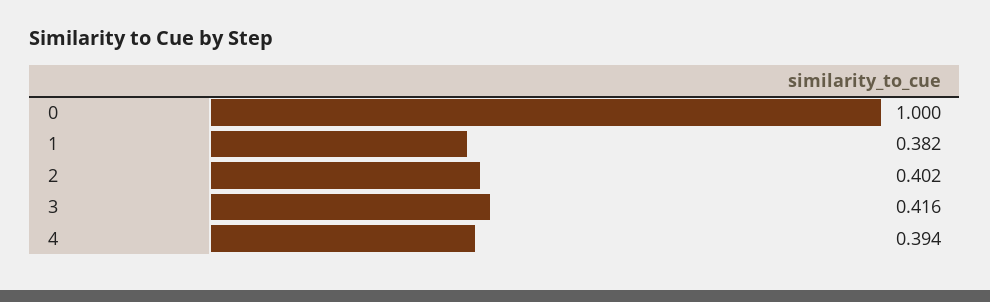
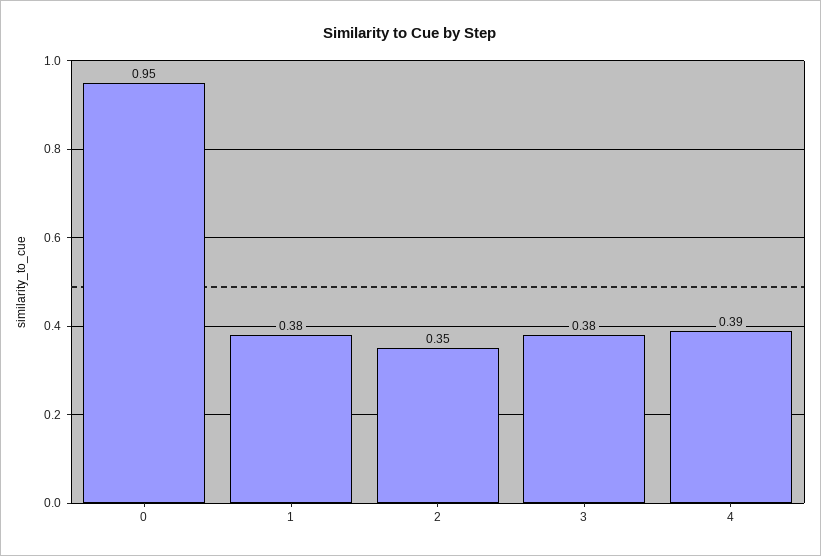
  {
-   "0": 1,
+   "0": 0.95,
    "1": 0.382,
-   "2": 0.402,
+   "2": 0.35,
-   "3": 0.416,
+   "3": 0.38,
    "4": 0.394
  }

